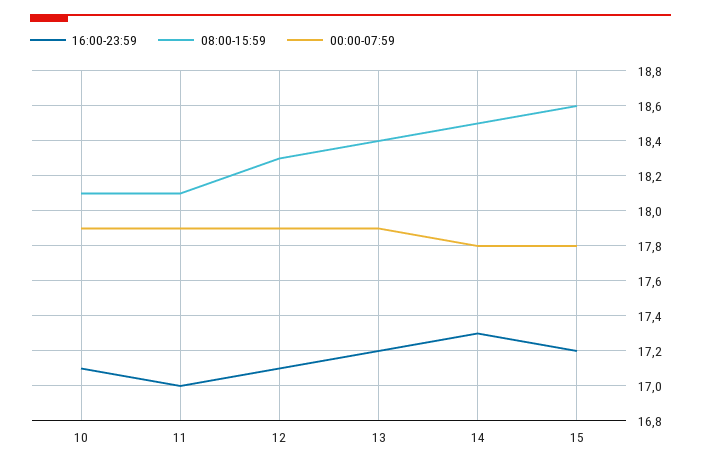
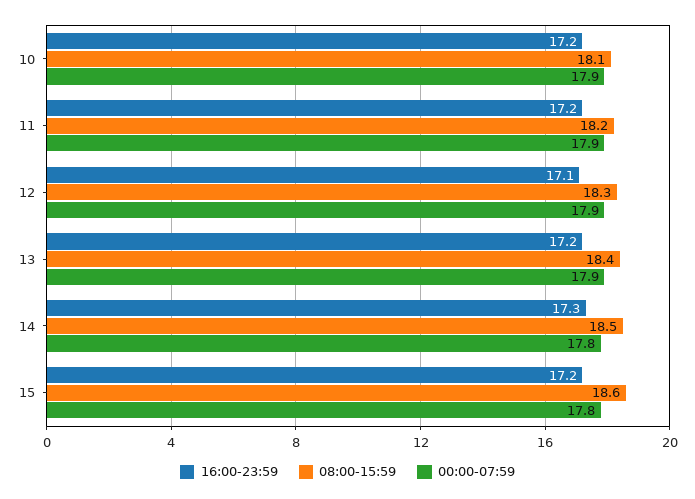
  {
    "16:00-23:59": {
-     "10": 17.1,
+     "10": 17.2,
-     "11": 17,
+     "11": 17.2,
      "12": 17.1,
      "13": 17.2,
      "14": 17.3,
      "15": 17.2
    },
    "08:00-15:59": {
      "10": 18.1,
-     "11": 18.1,
+     "11": 18.2,
      "12": 18.3,
      "13": 18.4,
      "14": 18.5,
      "15": 18.6
    },
    "00:00-07:59": {
      "10": 17.9,
      "11": 17.9,
      "12": 17.9,
      "13": 17.9,
      "14": 17.8,
      "15": 17.8
    }
  }

